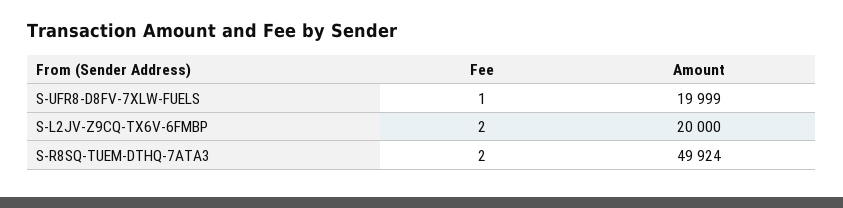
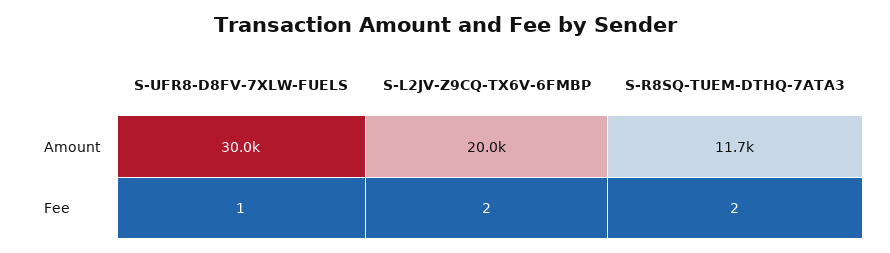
  {
    "Fee": {
      "S-UFR8-D8FV-7XLW-FUELS": 1,
      "S-L2JV-Z9CQ-TX6V-6FMBP": 2,
      "S-R8SQ-TUEM-DTHQ-7ATA3": 2
    },
    "Amount": {
-     "S-UFR8-D8FV-7XLW-FUELS": 19999,
+     "S-UFR8-D8FV-7XLW-FUELS": 30000,
      "S-L2JV-Z9CQ-TX6V-6FMBP": 20000,
-     "S-R8SQ-TUEM-DTHQ-7ATA3": 49924
+     "S-R8SQ-TUEM-DTHQ-7ATA3": 11700
    }
  }

